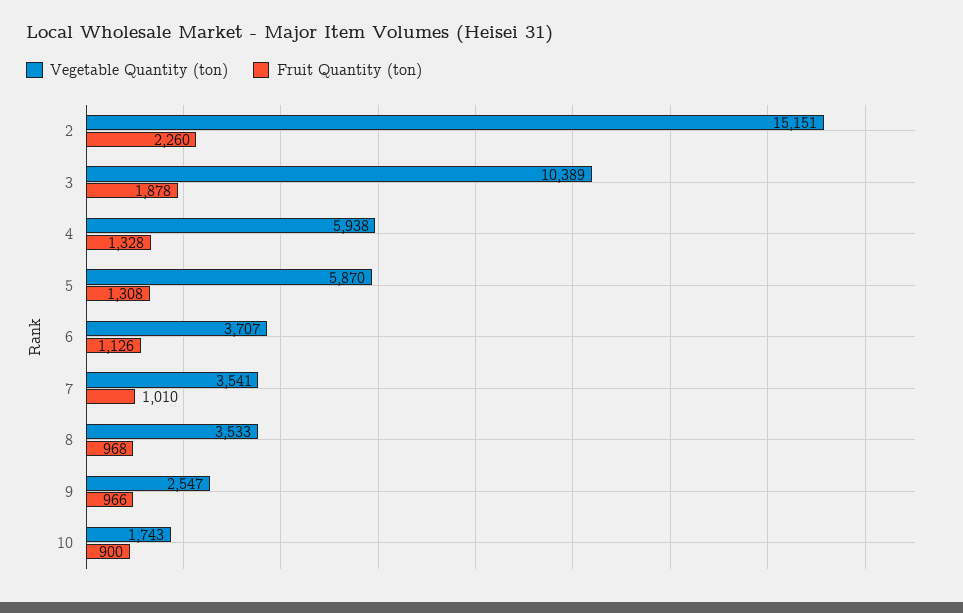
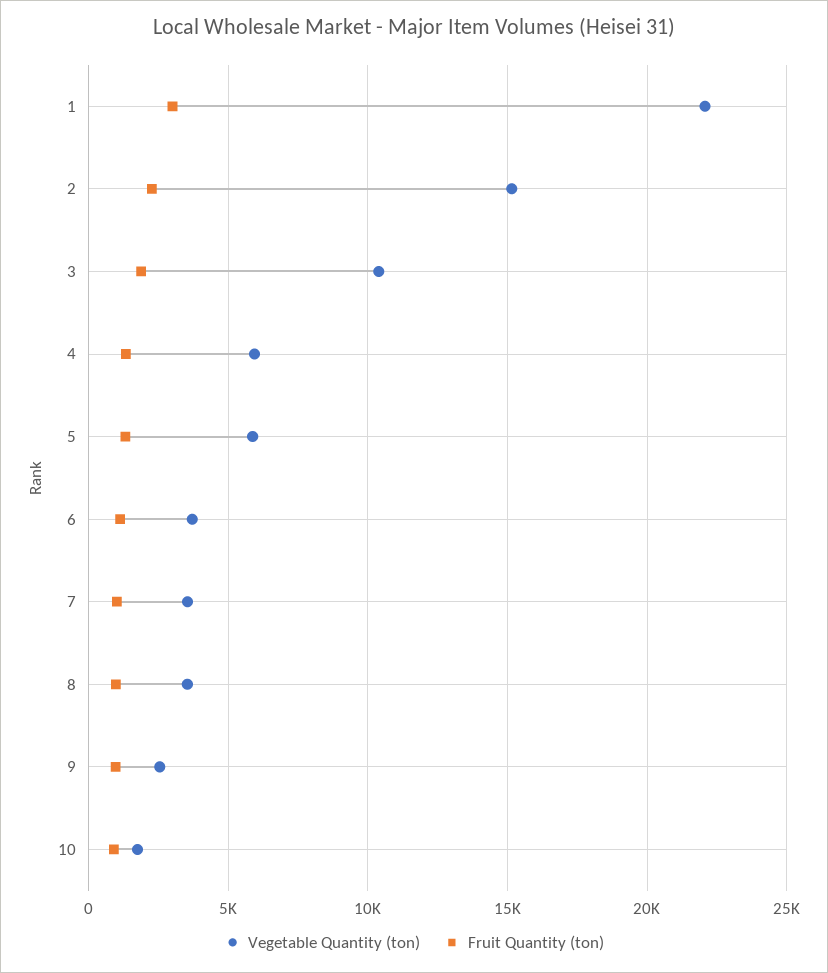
  {
    "Vegetable Quantity (ton)": {
      "2": 15151,
      "3": 10389,
      "4": 5938,
      "5": 5870,
      "6": 3707,
      "7": 3541,
      "8": 3533,
      "9": 2547,
-     "10": 1743
+     "10": 1743,
+     "1": 22000
    },
    "Fruit Quantity (ton)": {
      "2": 2260,
      "3": 1878,
      "4": 1328,
      "5": 1308,
      "6": 1126,
      "7": 1010,
      "8": 968,
      "9": 966,
-     "10": 900
+     "10": 900,
+     "1": 3000
    }
  }

